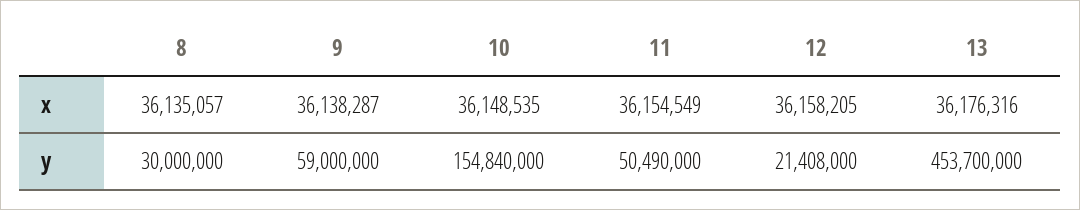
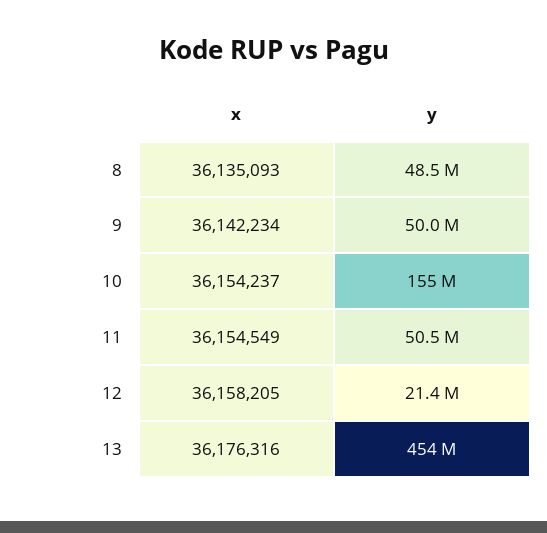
  {
    "8": {
-     "x": 36135057,
+     "x": 36135093,
-     "y": 30000000
+     "y": 48500000
    },
    "9": {
-     "x": 36138287,
+     "x": 36142234,
-     "y": 59000000
+     "y": 50000000
    },
    "10": {
-     "x": 36148535,
+     "x": 36154237,
      "y": 154840000
    },
    "11": {
      "x": 36154549,
      "y": 50490000
    },
    "12": {
      "x": 36158205,
      "y": 21408000
    },
    "13": {
      "x": 36176316,
      "y": 453700000
    }
  }

